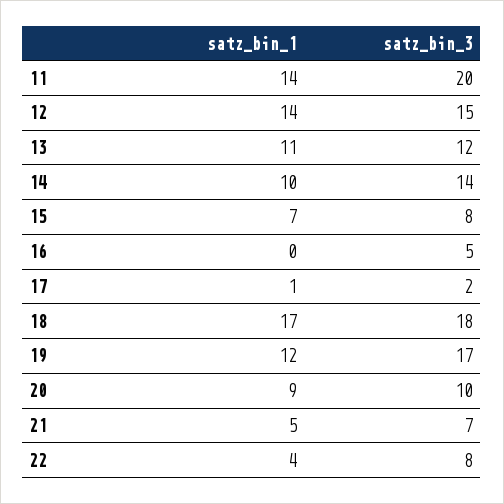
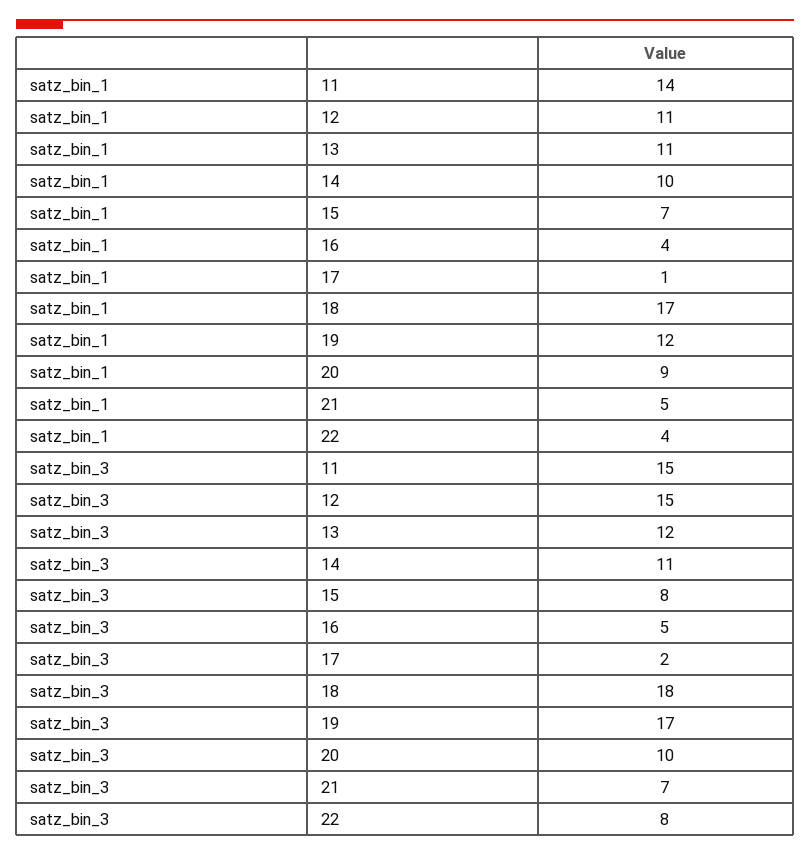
  {
    "satz_bin_1": {
      "11": 14,
-     "12": 14,
+     "12": 11,
      "13": 11,
      "14": 10,
      "15": 7,
-     "16": 0,
+     "16": 4,
      "17": 1,
      "18": 17,
      "19": 12,
      "20": 9,
      "21": 5,
      "22": 4
    },
    "satz_bin_3": {
-     "11": 20,
+     "11": 15,
      "12": 15,
      "13": 12,
-     "14": 14,
+     "14": 11,
      "15": 8,
      "16": 5,
      "17": 2,
      "18": 18,
      "19": 17,
      "20": 10,
      "21": 7,
      "22": 8
    }
  }

